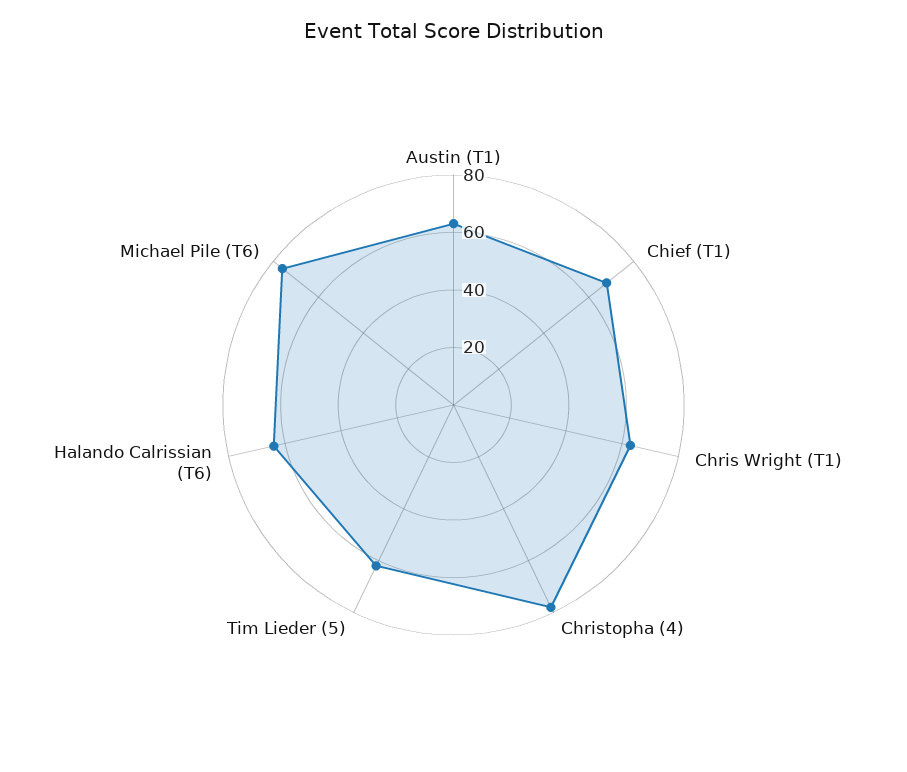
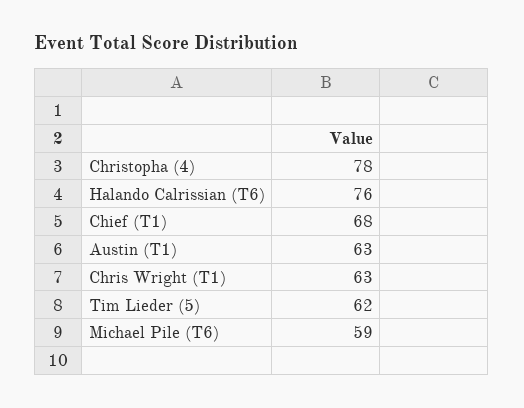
  {
    "Austin (T1)": 63,
    "Chief (T1)": 68,
    "Chris Wright (T1)": 63,
    "Christopha (4)": 78,
    "Tim Lieder (5)": 62,
-   "Halando Calrissian (T6)": 65,
+   "Halando Calrissian (T6)": 76,
-   "Michael Pile (T6)": 75
+   "Michael Pile (T6)": 59
  }

